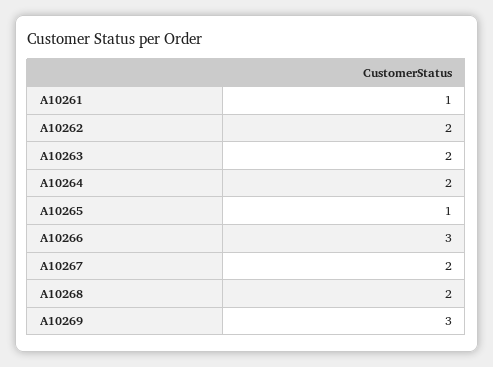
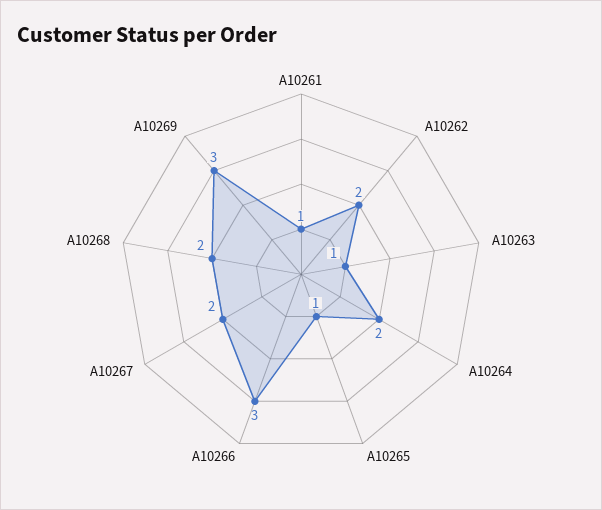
  {
    "A10261": 1,
    "A10262": 2,
-   "A10263": 2,
+   "A10263": 1,
    "A10264": 2,
    "A10265": 1,
    "A10266": 3,
    "A10267": 2,
    "A10268": 2,
    "A10269": 3
  }

